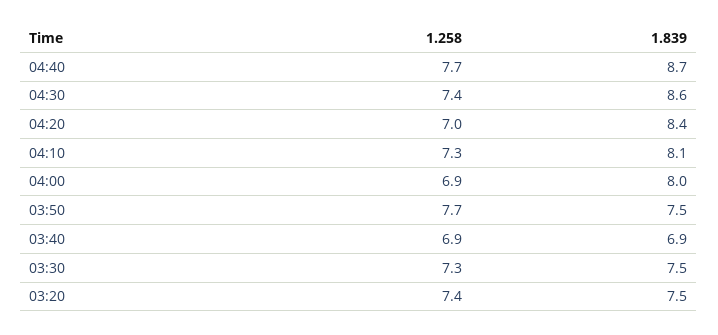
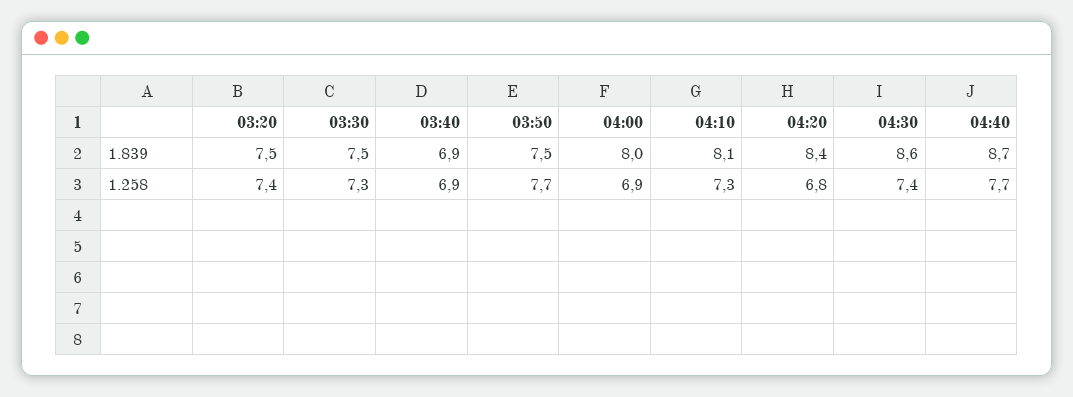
  {
    "1.258": {
      "04:40": 7.7,
      "04:30": 7.4,
-     "04:20": 7,
+     "04:20": 6.8,
      "04:10": 7.3,
      "04:00": 6.9,
      "03:50": 7.7,
      "03:40": 6.9,
      "03:30": 7.3,
      "03:20": 7.4
    },
    "1.839": {
      "04:40": 8.7,
      "04:30": 8.6,
      "04:20": 8.4,
      "04:10": 8.1,
      "04:00": 8,
      "03:50": 7.5,
      "03:40": 6.9,
      "03:30": 7.5,
      "03:20": 7.5
    }
  }

